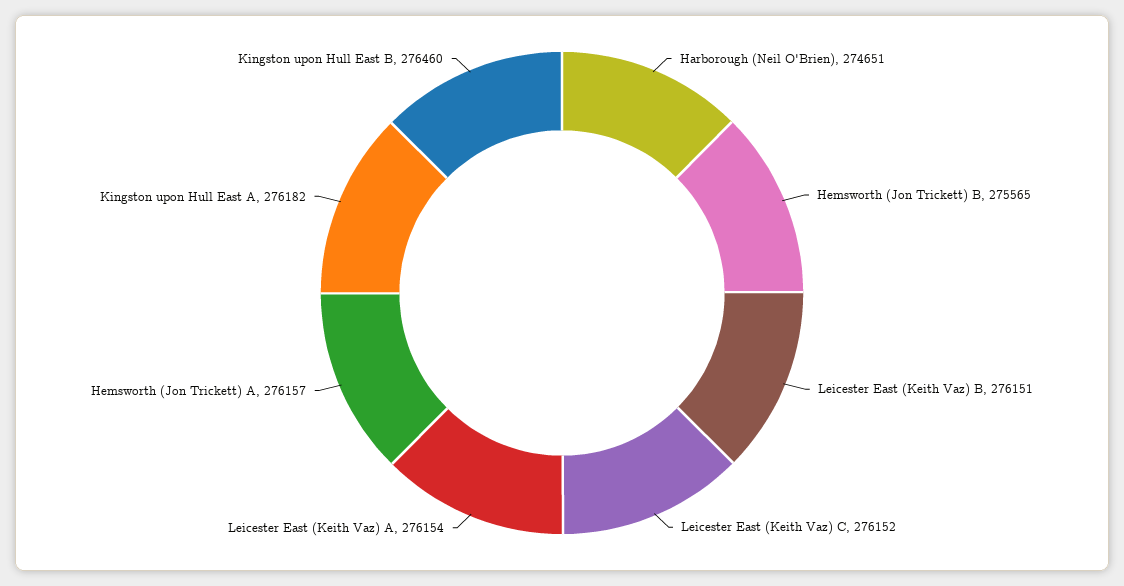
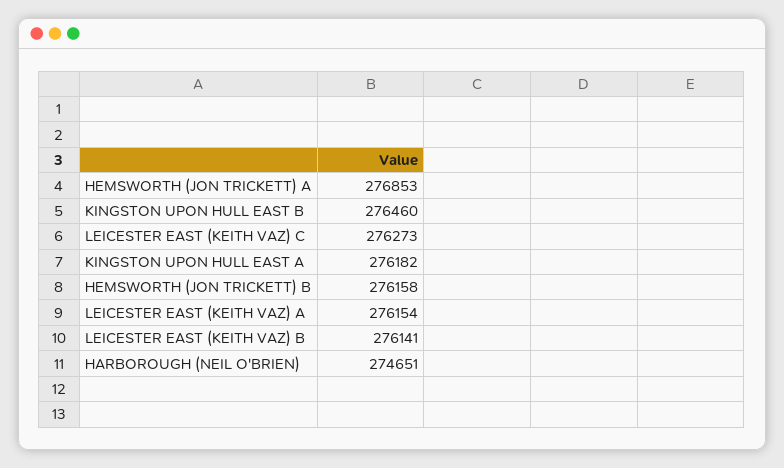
  {
    "Harborough (Neil O'Brien)": 274651,
-   "Hemsworth (Jon Trickett) B": 275565,
+   "Hemsworth (Jon Trickett) B": 276158,
-   "Leicester East (Keith Vaz) B": 276151,
+   "Leicester East (Keith Vaz) B": 276141,
-   "Leicester East (Keith Vaz) C": 276152,
+   "Leicester East (Keith Vaz) C": 276273,
    "Leicester East (Keith Vaz) A": 276154,
-   "Hemsworth (Jon Trickett) A": 276157,
+   "Hemsworth (Jon Trickett) A": 276853,
    "Kingston upon Hull East A": 276182,
    "Kingston upon Hull East B": 276460
  }

